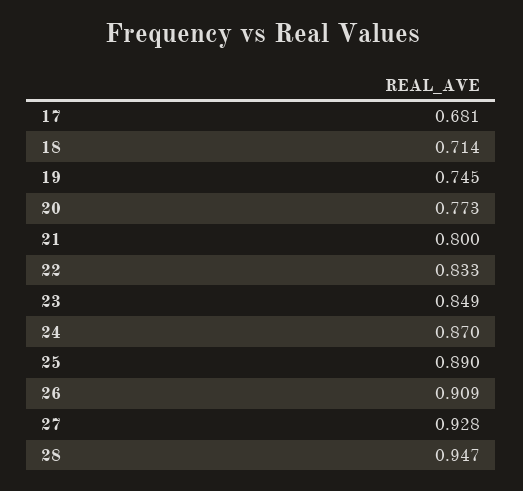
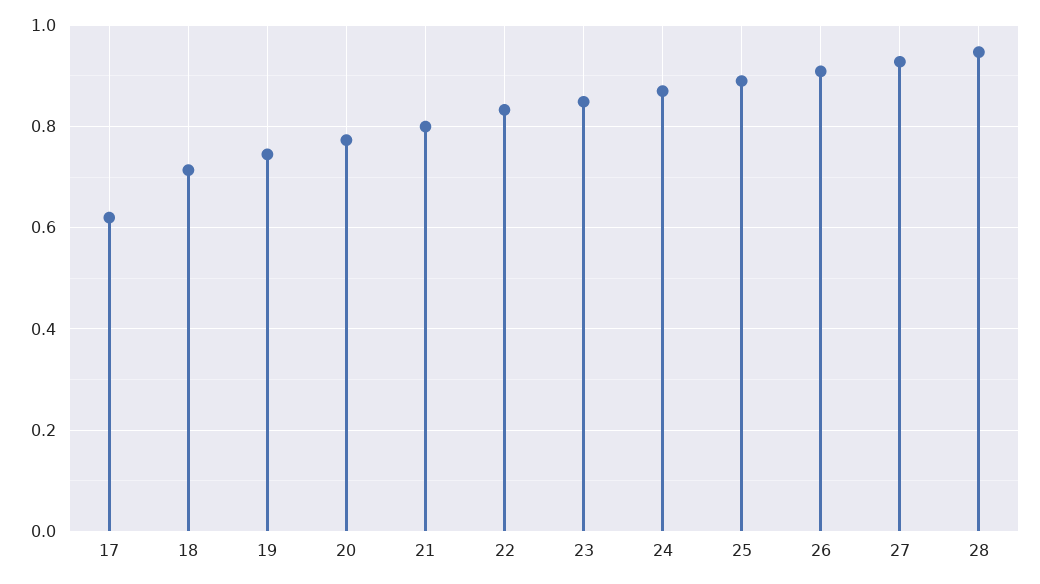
  {
-   "17": 0.681,
+   "17": 0.62,
    "18": 0.714,
    "19": 0.745,
    "20": 0.773,
    "21": 0.8,
    "22": 0.833,
    "23": 0.849,
    "24": 0.87,
    "25": 0.89,
    "26": 0.909,
    "27": 0.928,
    "28": 0.947
  }

